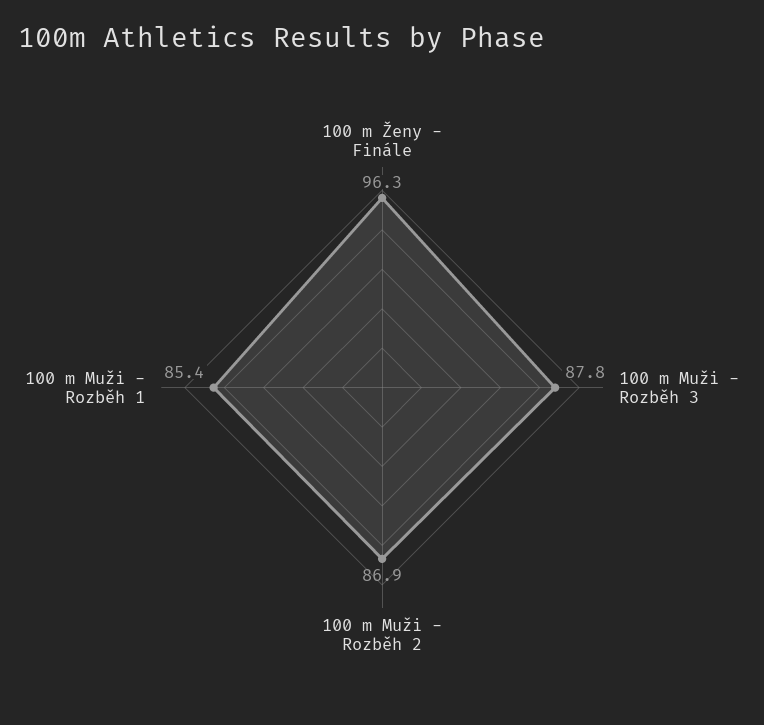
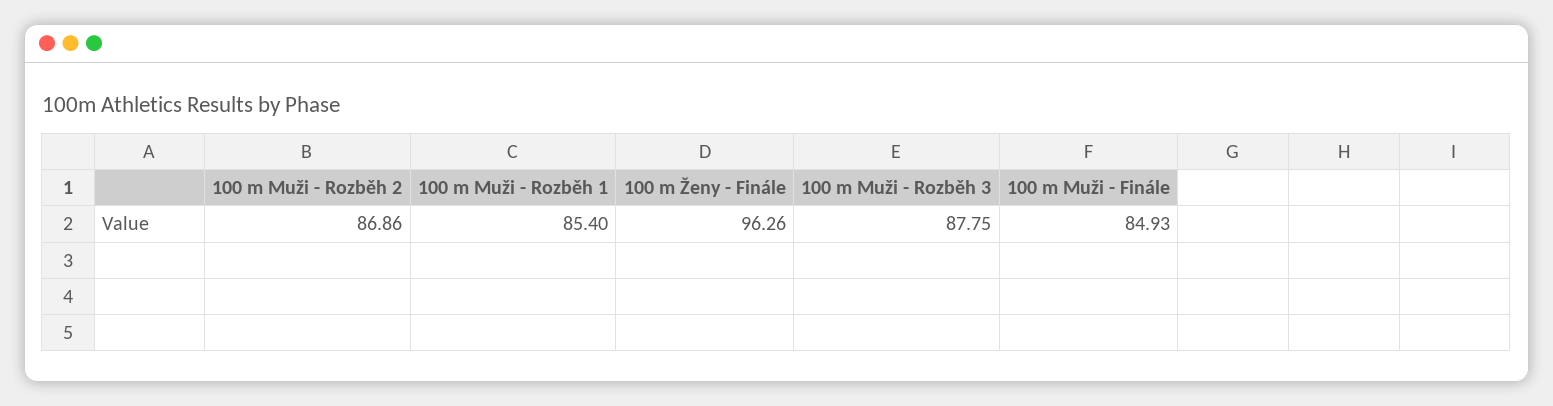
  {
    "100 m Ženy - Finále": 96.26,
    "100 m Muži - Rozběh 3": 87.75,
    "100 m Muži - Rozběh 2": 86.86,
-   "100 m Muži - Rozběh 1": 85.4
+   "100 m Muži - Rozběh 1": 85.4,
+   "100 m Muži - Finále": 84.93
  }

